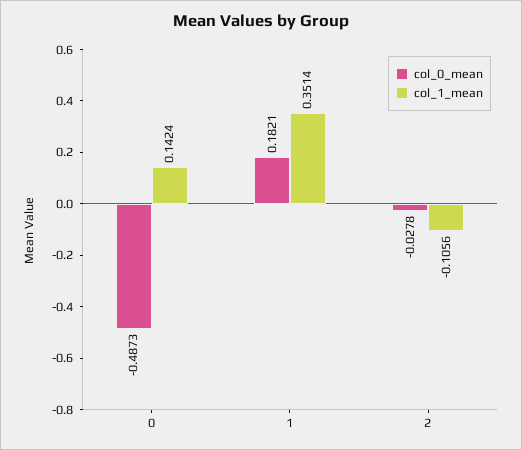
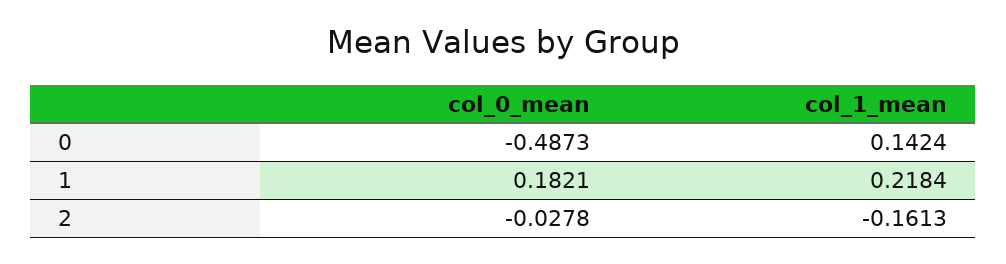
  {
    "col_0_mean": {
      "0": -0.4873,
      "1": 0.1821,
      "2": -0.0278
    },
    "col_1_mean": {
      "0": 0.1424,
-     "1": 0.3514,
+     "1": 0.2184,
-     "2": -0.1056
+     "2": -0.1613
    }
  }

